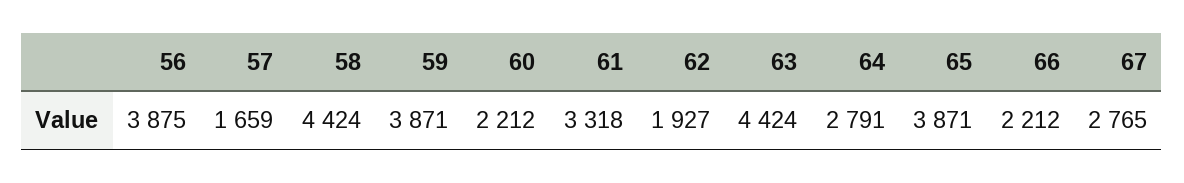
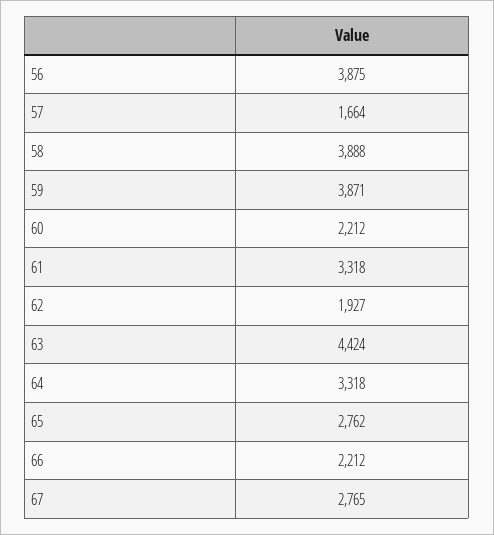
  {
    "56": 3875,
-   "57": 1659,
+   "57": 1664,
-   "58": 4424,
+   "58": 3888,
    "59": 3871,
    "60": 2212,
    "61": 3318,
    "62": 1927,
    "63": 4424,
-   "64": 2791,
+   "64": 3318,
-   "65": 3871,
+   "65": 2762,
    "66": 2212,
    "67": 2765
  }

